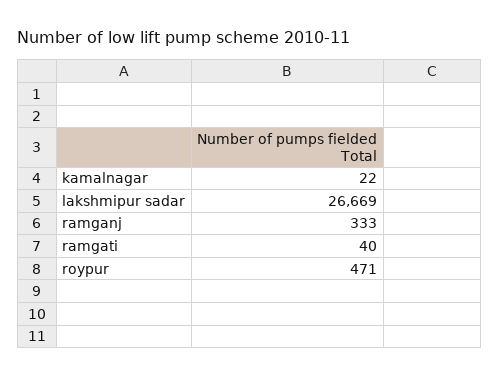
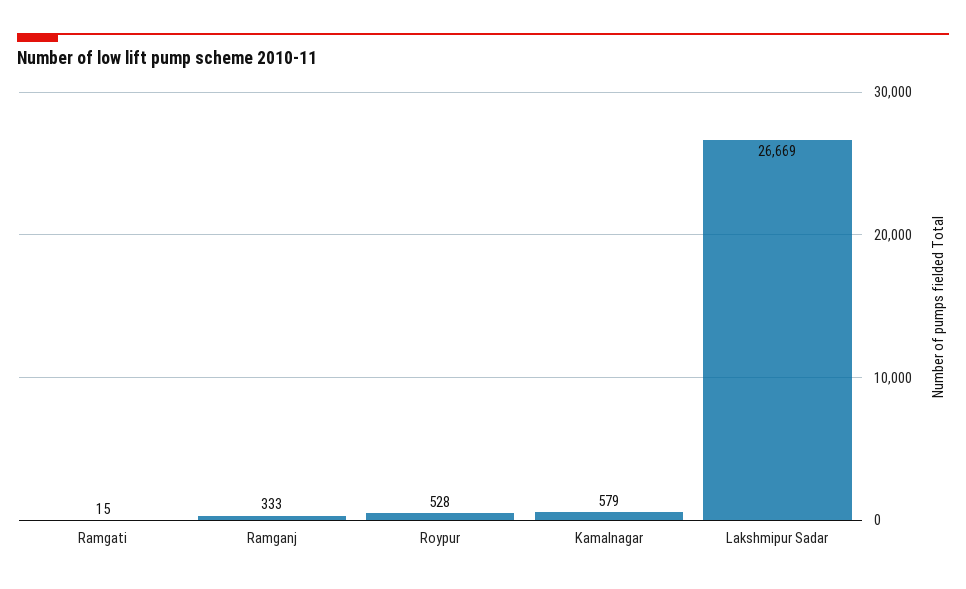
  {
-   "kamalnagar": 22,
+   "kamalnagar": 579,
    "lakshmipur sadar": 26669,
    "ramganj": 333,
-   "ramgati": 40,
+   "ramgati": 15,
-   "roypur": 471
+   "roypur": 528
  }

